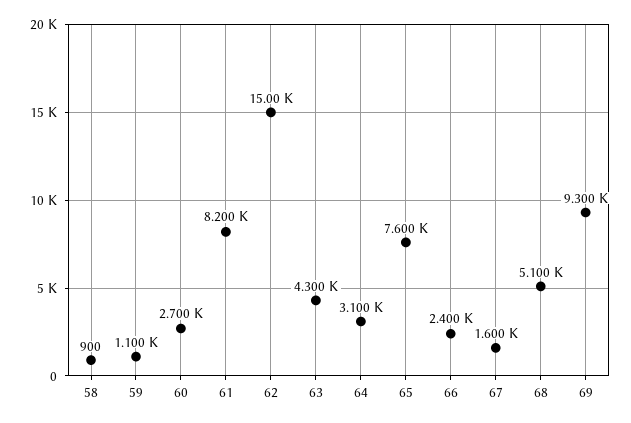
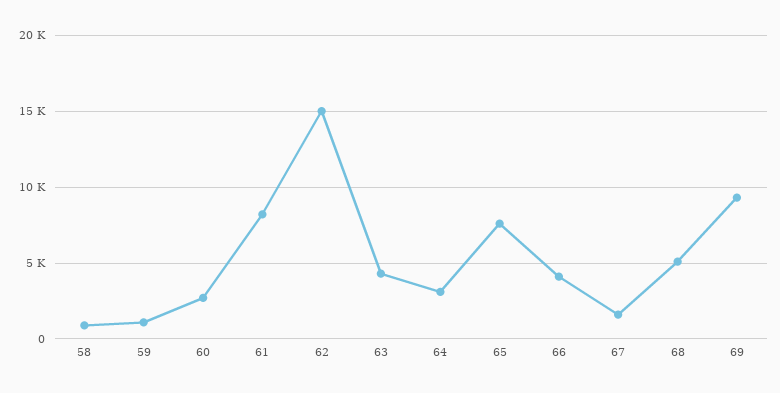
  {
    "58": 900,
    "59": 1100,
    "60": 2700,
    "61": 8200,
    "62": 15000,
    "63": 4300,
    "64": 3100,
    "65": 7600,
-   "66": 2400,
+   "66": 4000,
    "67": 1600,
    "68": 5100,
    "69": 9300
  }

